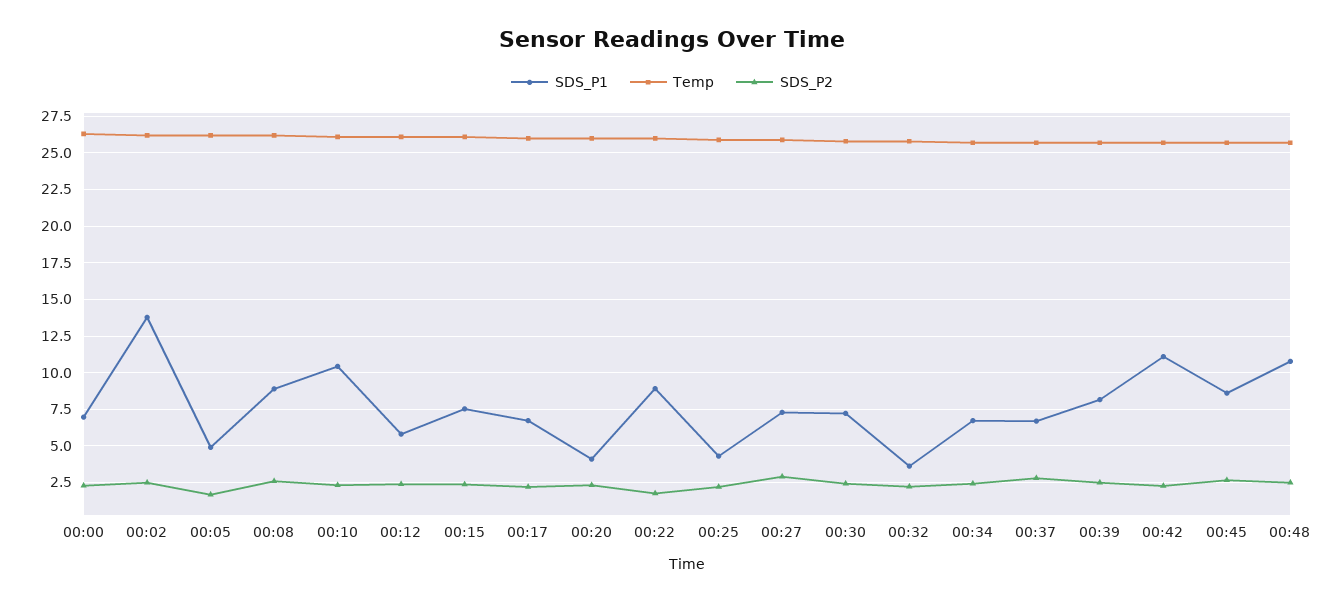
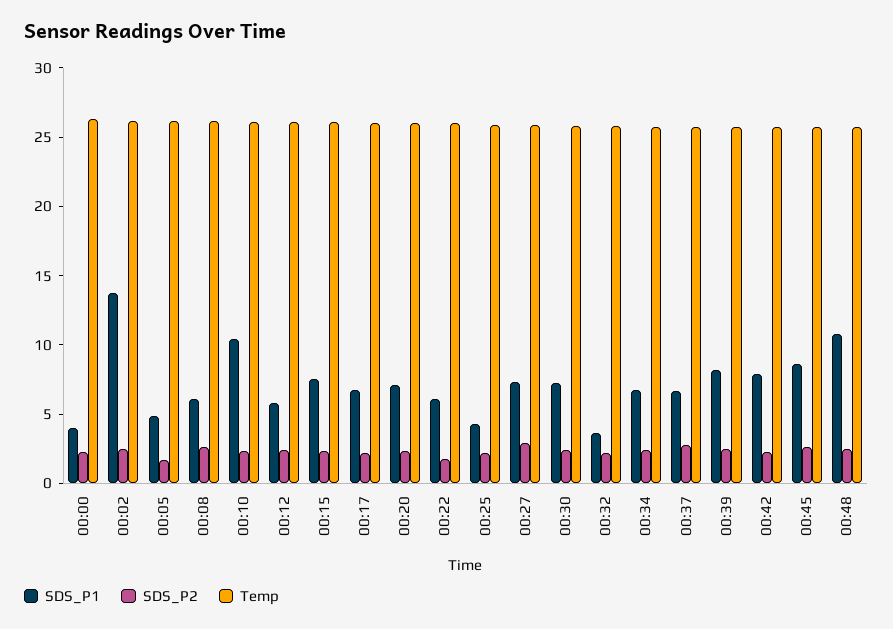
  {
    "SDS_P1": {
-     "00:00": 7,
+     "00:00": 4,
      "00:02": 14,
      "00:05": 5,
-     "00:08": 9,
+     "00:08": 6,
      "00:10": 10.5,
      "00:12": 6,
      "00:15": 7.5,
      "00:17": 6.5,
-     "00:20": 4,
+     "00:20": 7,
-     "00:22": 9,
+     "00:22": 6,
      "00:25": 4.5,
      "00:27": 7.5,
      "00:30": 7,
      "00:32": 3.5,
      "00:34": 6.5,
      "00:37": 6.5,
      "00:39": 8,
-     "00:42": 11,
+     "00:42": 8,
      "00:45": 8.5,
      "00:48": 11
    },
    "Temp": {
      "00:00": 26.5,
      "00:02": 26,
      "00:05": 26,
      "00:08": 26,
      "00:10": 26,
      "00:12": 26,
      "00:15": 26,
      "00:17": 26,
      "00:20": 26,
      "00:22": 26,
      "00:25": 26,
      "00:27": 26,
      "00:30": 26,
      "00:32": 26,
      "00:34": 25.5,
      "00:37": 25.5,
      "00:39": 25.5,
      "00:42": 25.5,
      "00:45": 25.5,
      "00:48": 25.5
    },
    "SDS_P2": {
      "00:00": 2.5,
      "00:02": 2.5,
      "00:05": 1.5,
      "00:08": 2.5,
      "00:10": 2.5,
      "00:12": 2.5,
      "00:15": 2.5,
      "00:17": 2,
      "00:20": 2.5,
      "00:22": 2,
      "00:25": 2,
      "00:27": 3,
      "00:30": 2.5,
      "00:32": 2,
      "00:34": 2.5,
      "00:37": 3,
      "00:39": 2.5,
      "00:42": 2.5,
      "00:45": 2.5,
      "00:48": 2.5
    }
  }

